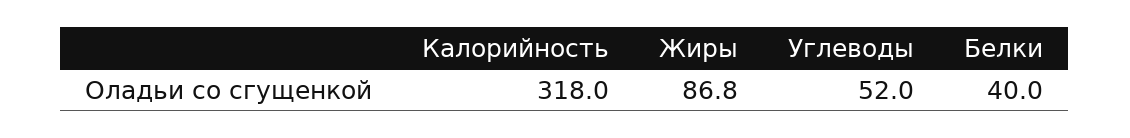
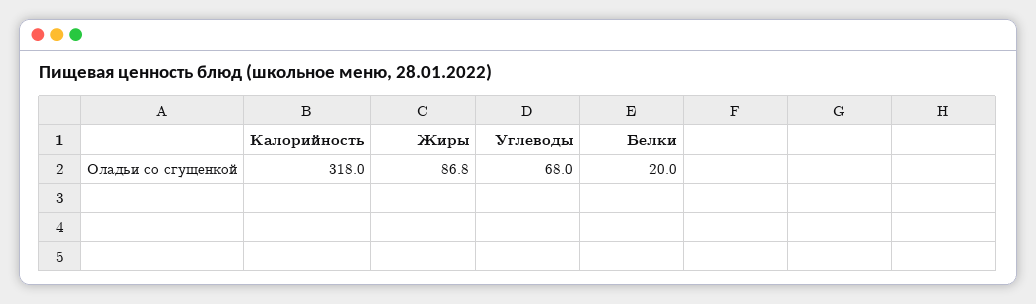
  {
    "Калорийность": 318,
    "Жиры": 86.8,
-   "Углеводы": 52,
+   "Углеводы": 68,
-   "Белки": 40
+   "Белки": 20
  }

